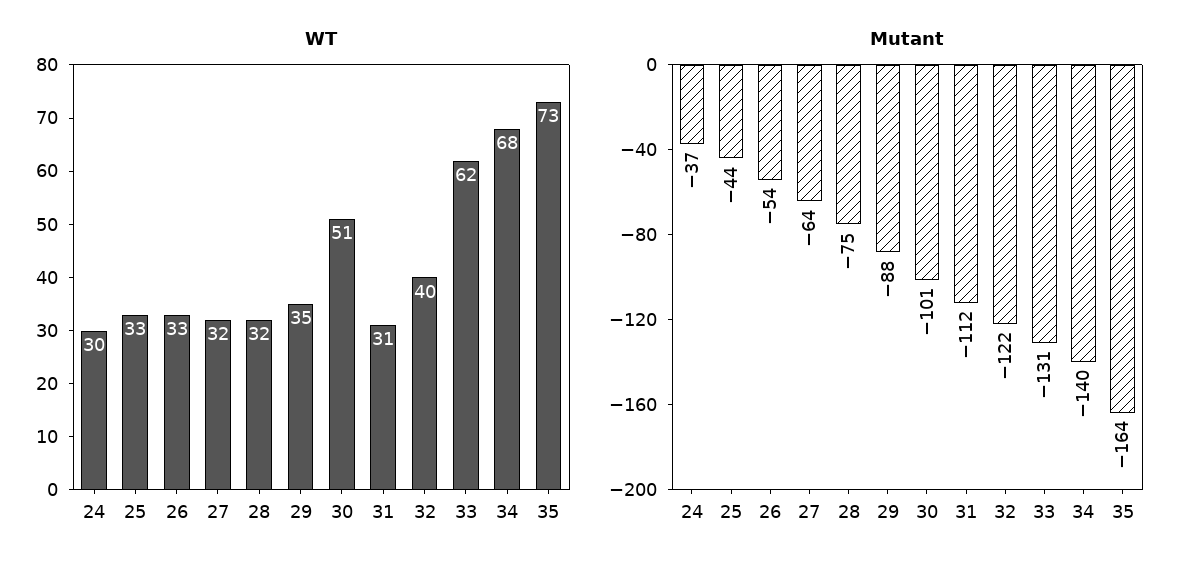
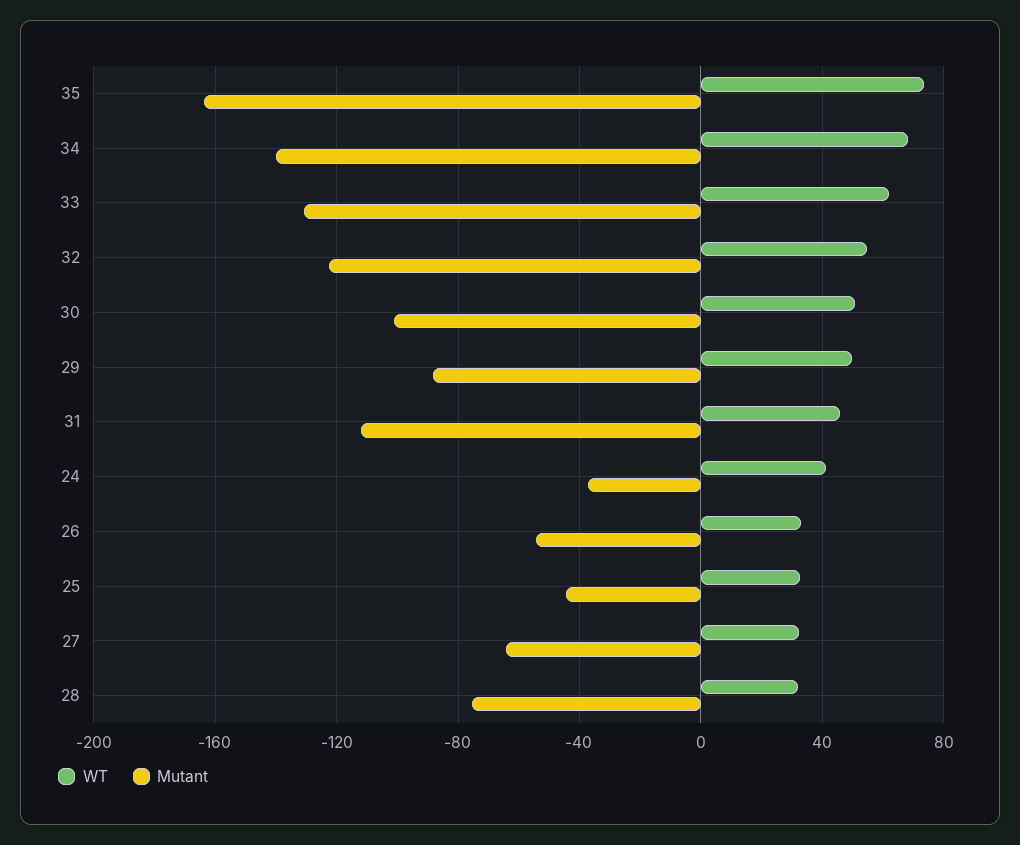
  {
    "WT": {
-     "24": 30,
+     "24": 40,
      "25": 33,
      "26": 33,
      "27": 32,
      "28": 32,
-     "29": 35,
+     "29": 50,
      "30": 51,
-     "31": 31,
+     "31": 45,
-     "32": 40,
+     "32": 55,
      "33": 62,
      "34": 68,
      "35": 73
    },
    "Mutant": {
      "24": -37,
      "25": -44,
      "26": -54,
      "27": -64,
      "28": -75,
      "29": -88,
      "30": -101,
      "31": -112,
      "32": -122,
      "33": -131,
      "34": -140,
      "35": -164
    }
  }

